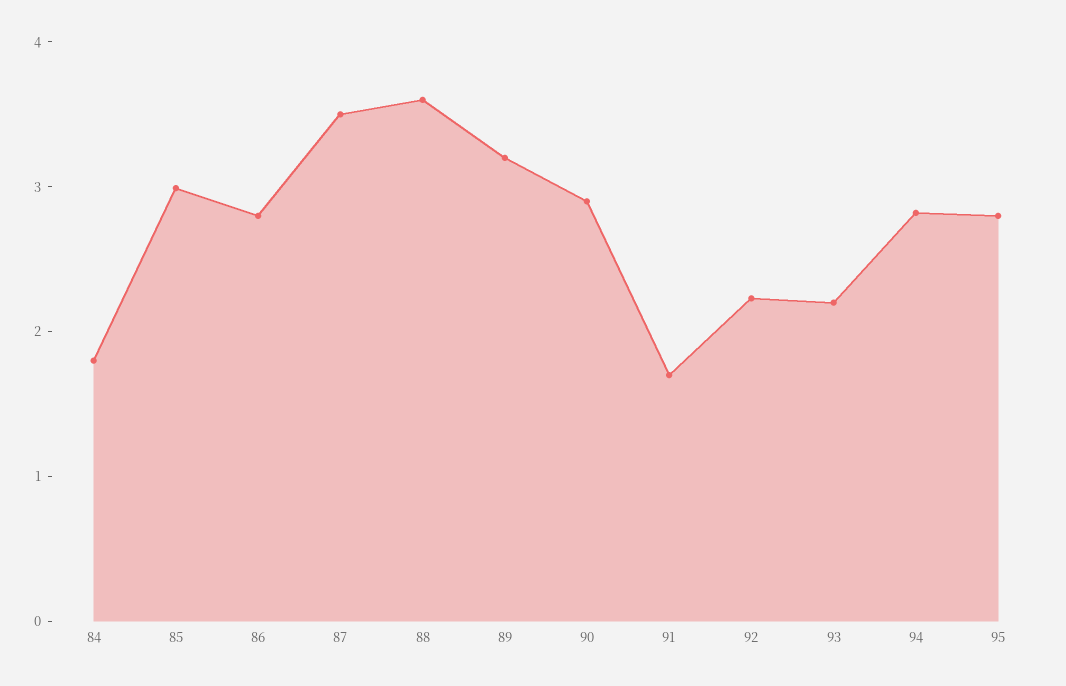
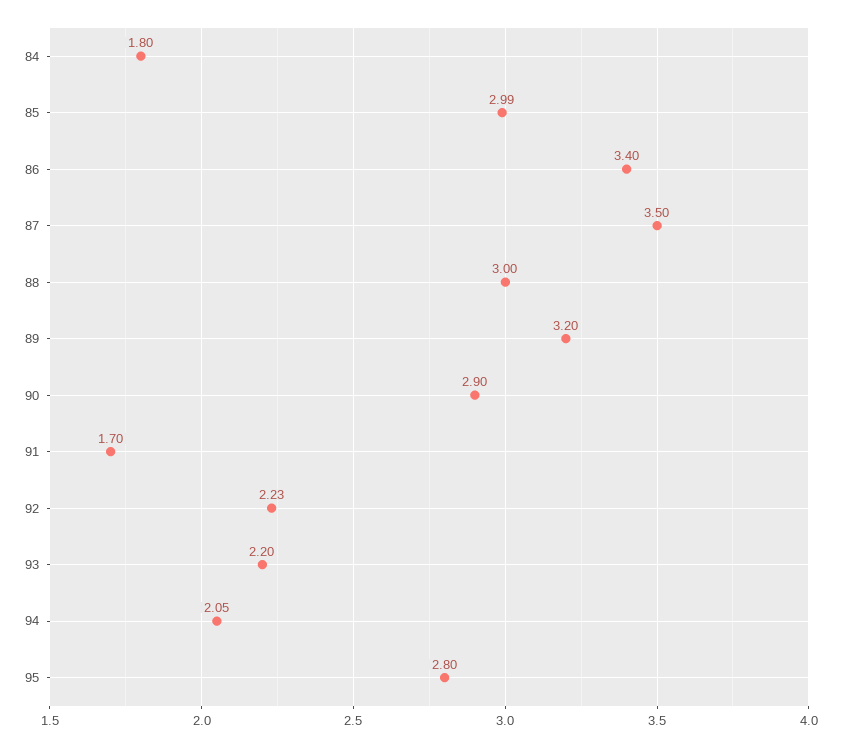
  {
    "84": 1.8,
    "85": 2.99,
-   "86": 2.8,
+   "86": 3.4,
    "87": 3.5,
-   "88": 3.6,
+   "88": 3,
    "89": 3.2,
    "90": 2.9,
    "91": 1.7,
    "92": 2.23,
    "93": 2.2,
-   "94": 2.8,
+   "94": 2.05,
    "95": 2.8
  }

